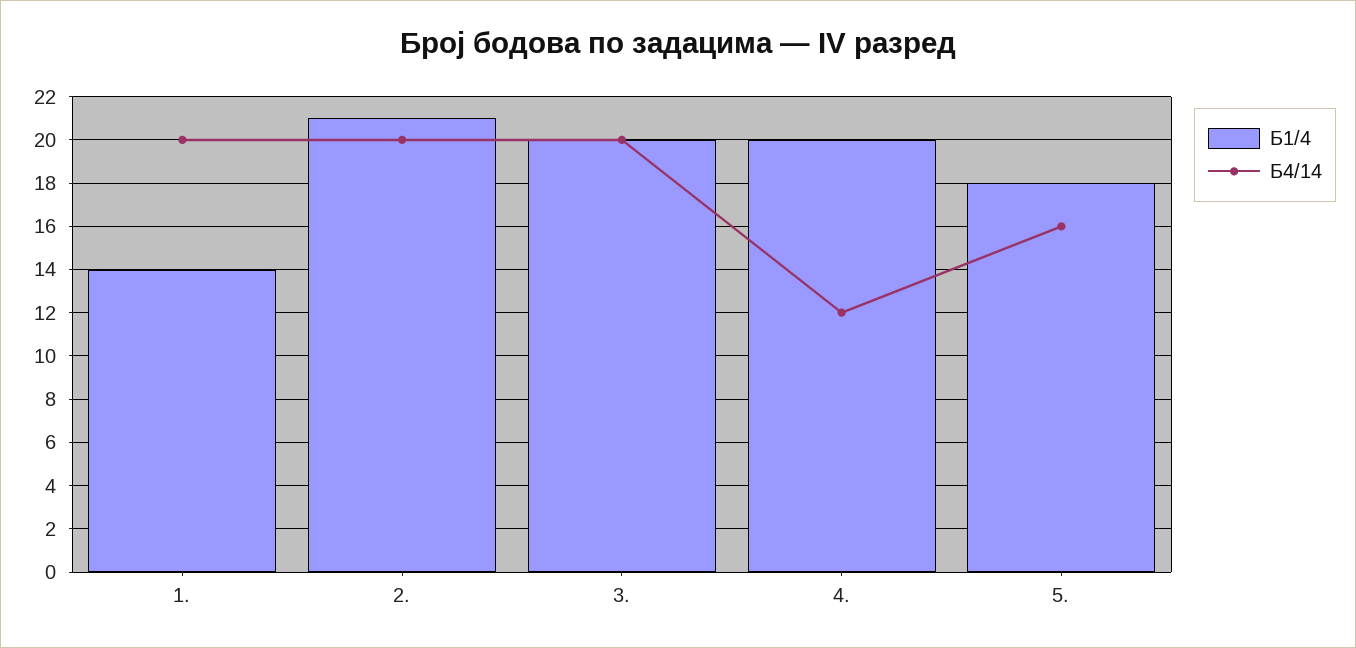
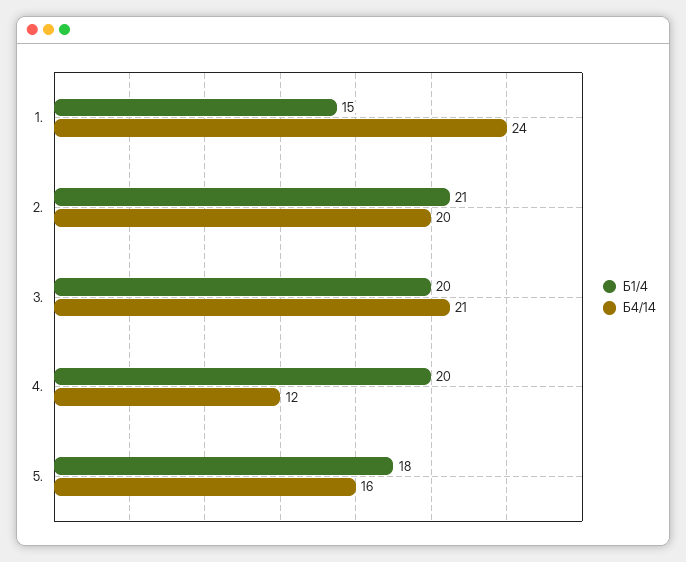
  {
    "Б1/4": {
-     "1.": 14,
+     "1.": 15,
      "2.": 21,
      "3.": 20,
      "4.": 20,
      "5.": 18
    },
    "Б4/14": {
-     "1.": 20,
+     "1.": 24,
      "2.": 20,
-     "3.": 20,
+     "3.": 21,
      "4.": 12,
      "5.": 16
    }
  }

